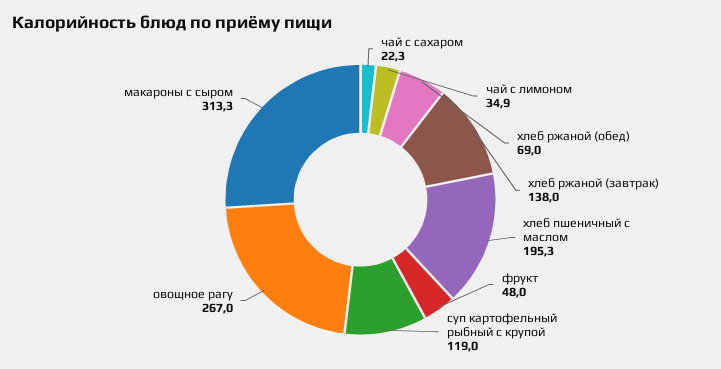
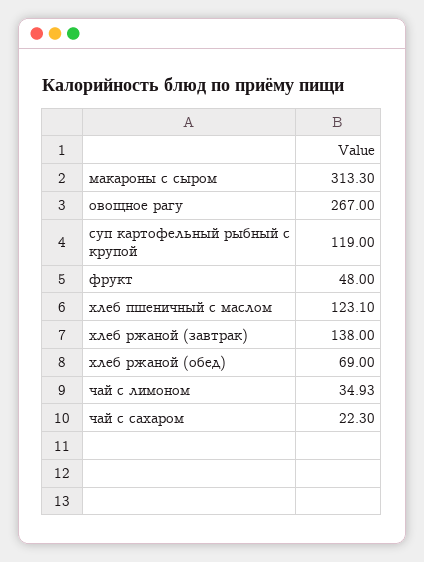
  {
    "чай с сахаром": 22.3,
    "чай с лимоном": 34.93,
    "хлеб ржаной (обед)": 69,
    "хлеб ржаной (завтрак)": 138,
-   "хлеб пшеничный с маслом": 195.3,
+   "хлеб пшеничный с маслом": 123.1,
    "фрукт": 48,
    "суп картофельный рыбный с крупой": 119,
    "овощное рагу": 267,
    "макароны с сыром": 313.3
  }

